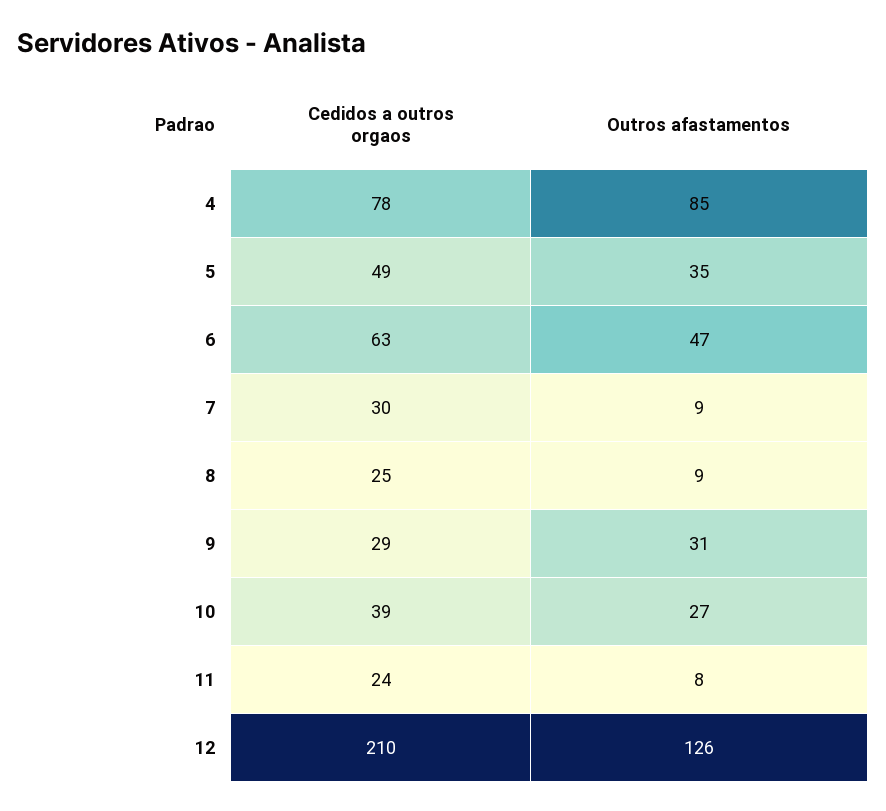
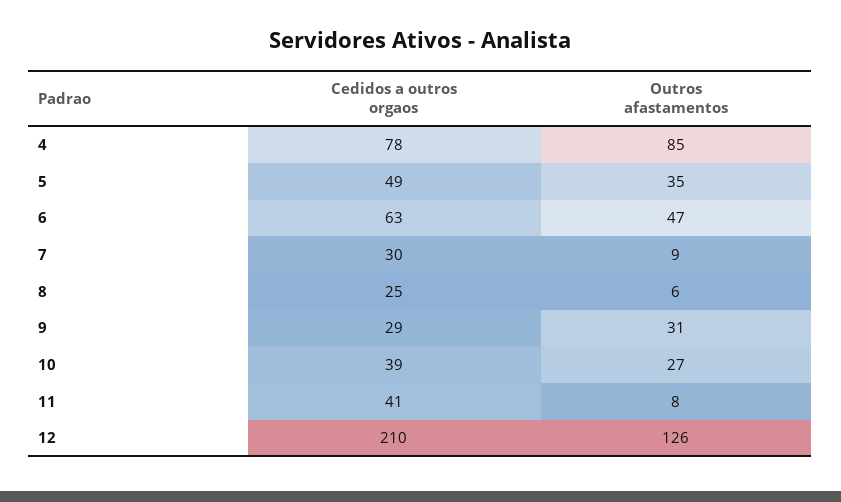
  {
    "Cedidos a outros orgaos": {
      "4": 78,
      "5": 49,
      "6": 63,
      "7": 30,
      "8": 25,
      "9": 29,
      "10": 39,
-     "11": 24,
+     "11": 41,
      "12": 210
    },
    "Outros afastamentos": {
      "4": 85,
      "5": 35,
      "6": 47,
      "7": 9,
-     "8": 9,
+     "8": 6,
      "9": 31,
      "10": 27,
      "11": 8,
      "12": 126
    }
  }

